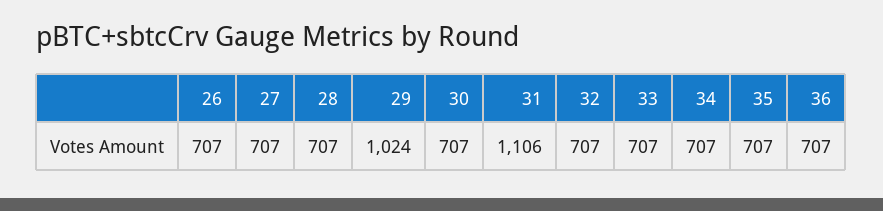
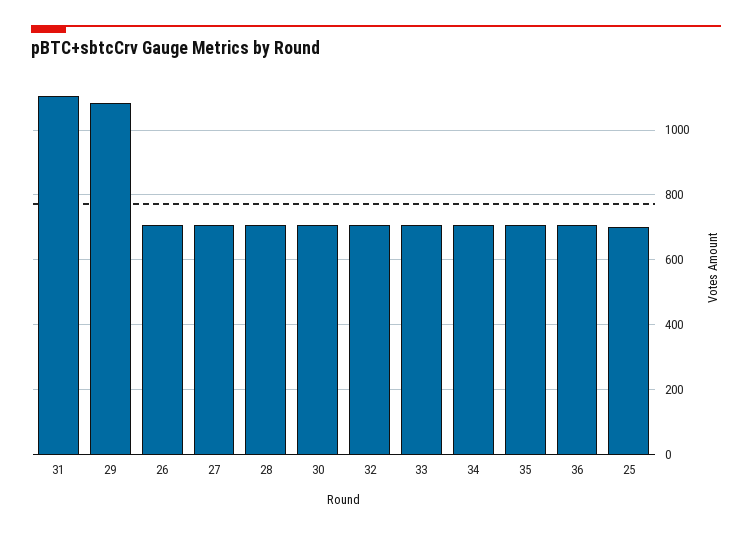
  {
    "26": 707,
    "27": 707,
    "28": 707,
-   "29": 1024,
+   "29": 1080,
    "30": 707,
    "31": 1106,
    "32": 707,
    "33": 707,
    "34": 707,
    "35": 707,
-   "36": 707
+   "36": 707,
+   "25": 700
  }

